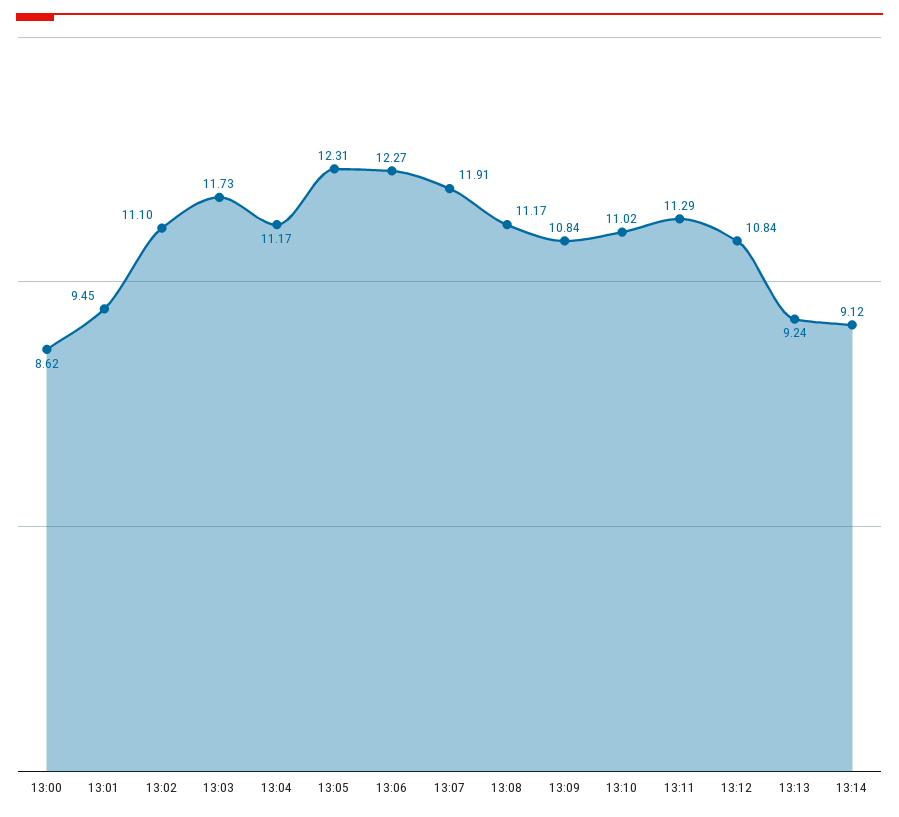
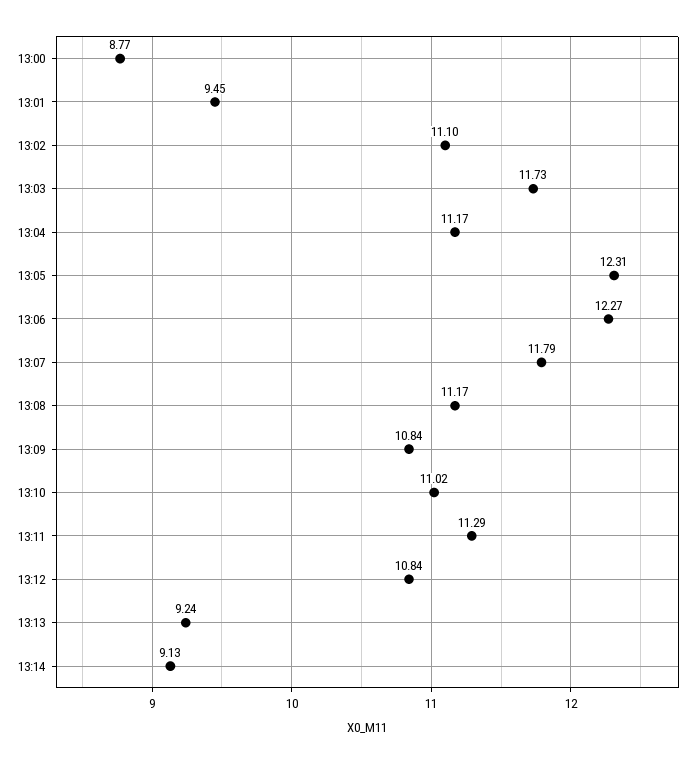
  {
-   "13:00": 8.62,
+   "13:00": 8.77,
    "13:01": 9.45,
    "13:02": 11.1,
    "13:03": 11.73,
    "13:04": 11.17,
    "13:05": 12.31,
    "13:06": 12.27,
-   "13:07": 11.91,
+   "13:07": 11.79,
    "13:08": 11.17,
    "13:09": 10.84,
    "13:10": 11.02,
    "13:11": 11.29,
    "13:12": 10.84,
    "13:13": 9.24,
-   "13:14": 9.12
+   "13:14": 9.13
  }

